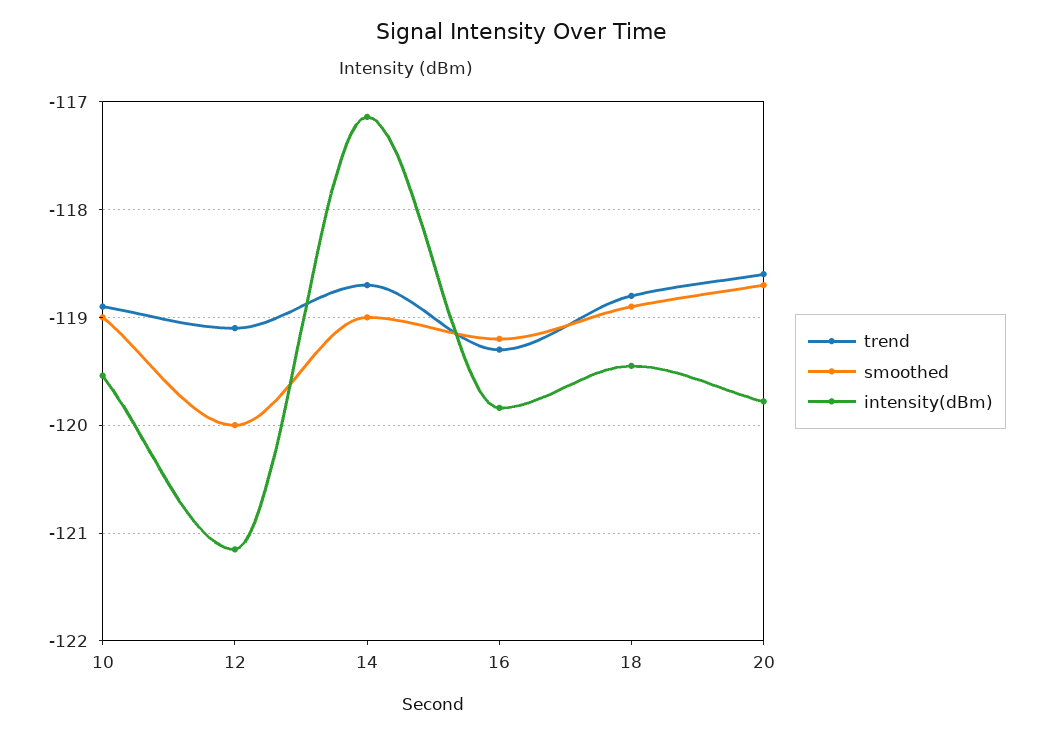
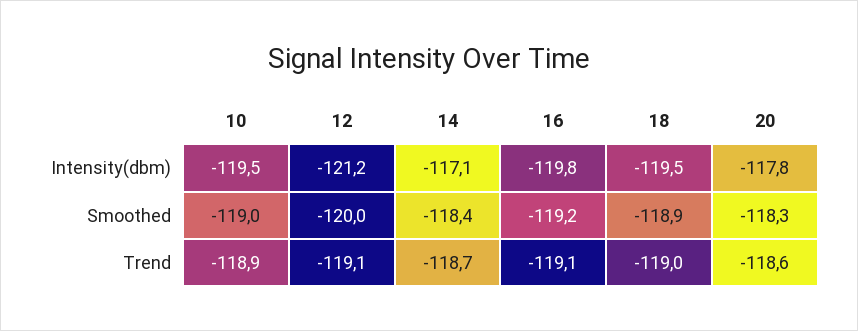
  {
    "trend": {
      "10": -118.9,
      "12": -119.1,
      "14": -118.7,
-     "16": -119.3,
+     "16": -119.1,
-     "18": -118.8,
+     "18": -119,
      "20": -118.6
    },
    "smoothed": {
      "10": -119,
      "12": -120,
-     "14": -119,
+     "14": -118.4,
      "16": -119.2,
      "18": -118.9,
-     "20": -118.7
+     "20": -118.3
    },
    "intensity(dBm)": {
      "10": -119.5,
      "12": -121.2,
      "14": -117.1,
      "16": -119.8,
      "18": -119.5,
-     "20": -119.8
+     "20": -117.8
    }
  }

